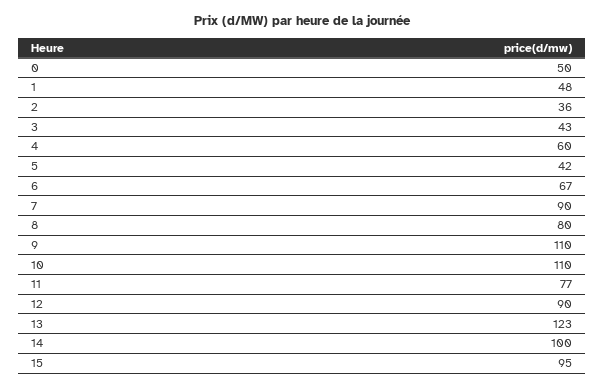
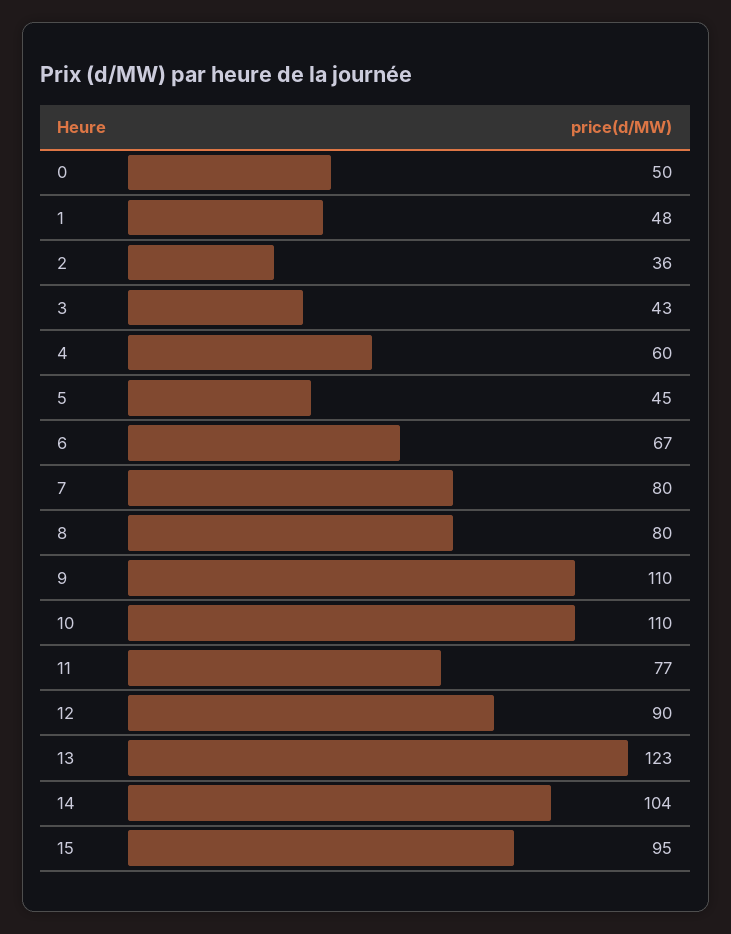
  {
    "0": 50,
    "1": 48,
    "2": 36,
    "3": 43,
    "4": 60,
-   "5": 42,
+   "5": 45,
    "6": 67,
-   "7": 90,
+   "7": 80,
    "8": 80,
    "9": 110,
    "10": 110,
    "11": 77,
    "12": 90,
    "13": 123,
-   "14": 100,
+   "14": 104,
    "15": 95
  }

